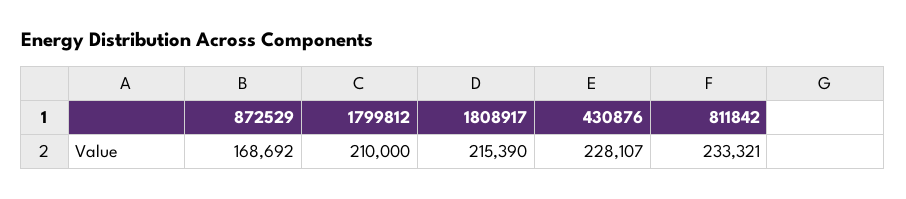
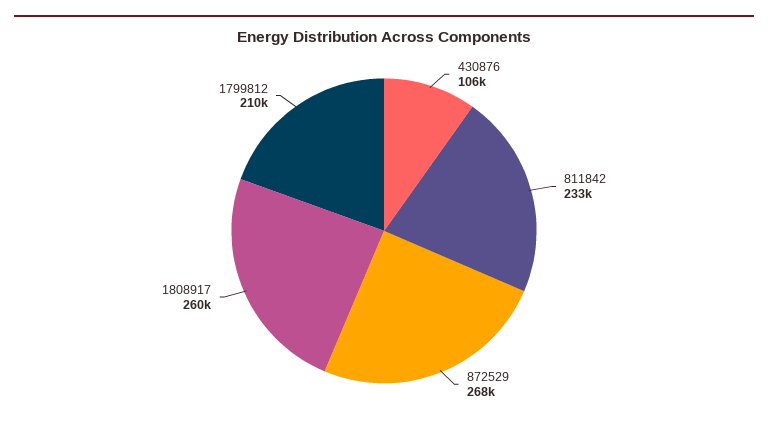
  {
-   "872529": 168692,
+   "872529": 268000,
    "1799812": 210000,
-   "1808917": 215390,
+   "1808917": 260000,
-   "430876": 228107,
+   "430876": 106000,
    "811842": 233321
  }

